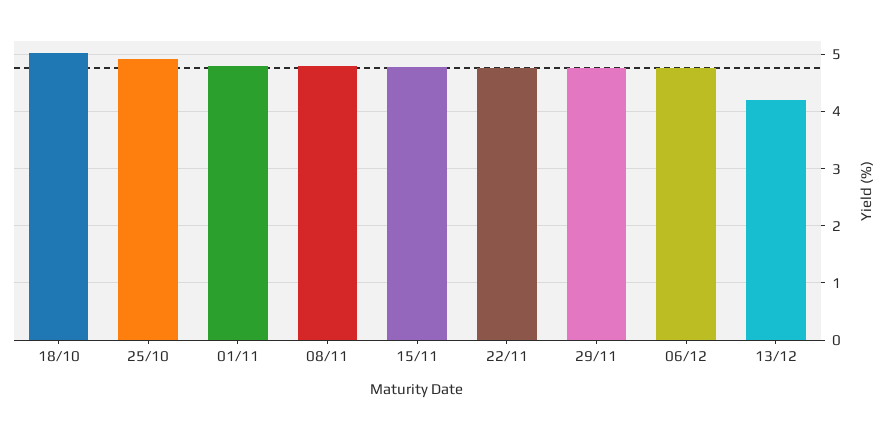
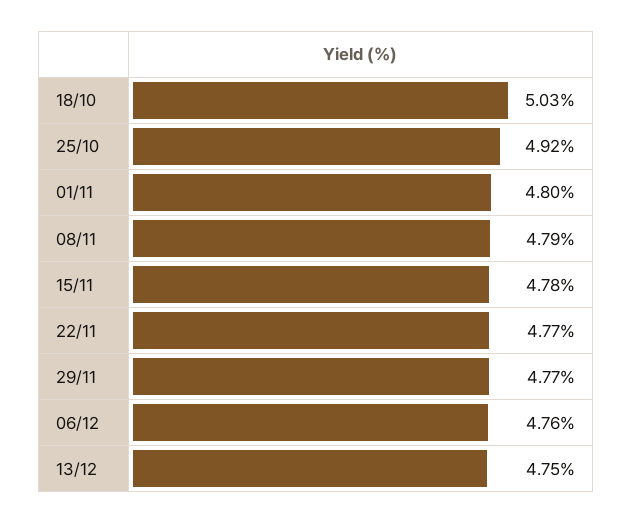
  {
    "18/10": 5.03,
    "25/10": 4.92,
    "01/11": 4.8,
    "08/11": 4.79,
    "15/11": 4.78,
    "22/11": 4.77,
    "29/11": 4.77,
    "06/12": 4.76,
-   "13/12": 4.2
+   "13/12": 4.75
  }

